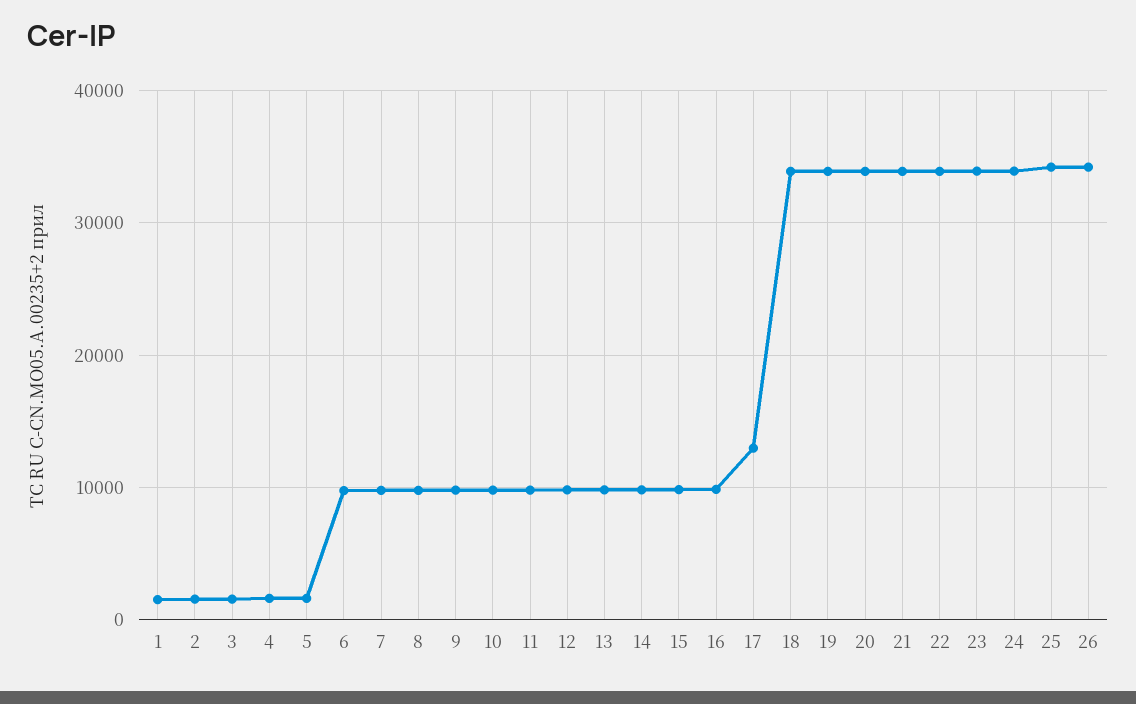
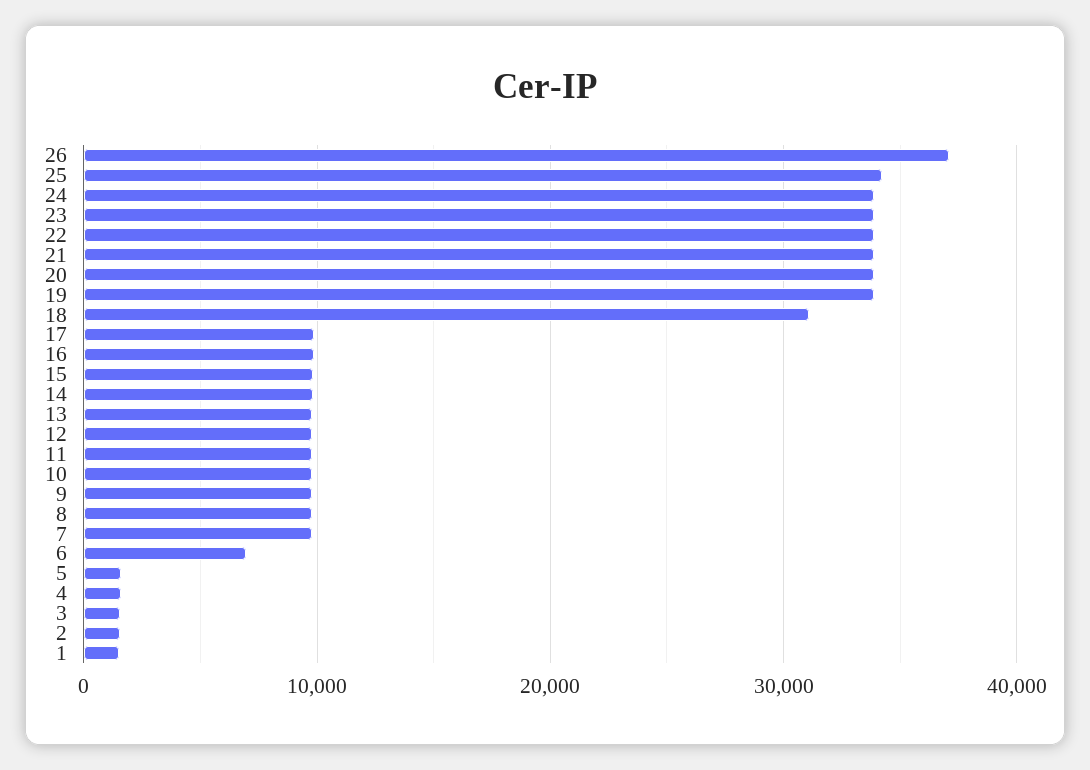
  {
    "1": 2000,
    "2": 2000,
    "3": 2000,
    "4": 2000,
    "5": 2000,
-   "6": 10000,
+   "6": 7000,
    "7": 10000,
    "8": 10000,
    "9": 10000,
    "10": 10000,
    "11": 10000,
    "12": 10000,
    "13": 10000,
    "14": 10000,
    "15": 10000,
    "16": 10000,
-   "17": 13000,
+   "17": 10000,
-   "18": 34000,
+   "18": 31000,
    "19": 34000,
    "20": 34000,
    "21": 34000,
    "22": 34000,
    "23": 34000,
    "24": 34000,
    "25": 34000,
-   "26": 34000
+   "26": 37000
  }

